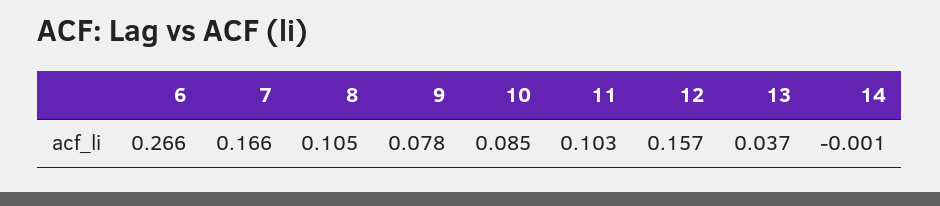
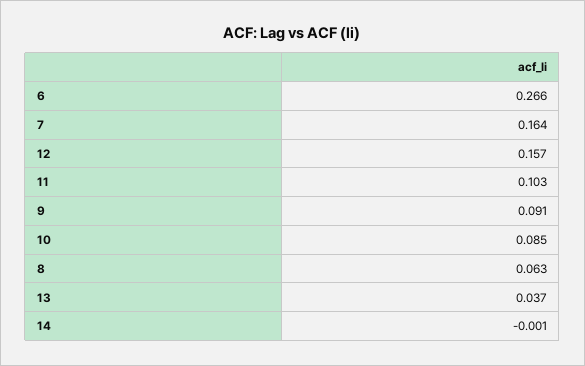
  {
    "6": 0.266,
-   "7": 0.166,
+   "7": 0.164,
-   "8": 0.105,
+   "8": 0.063,
-   "9": 0.078,
+   "9": 0.091,
    "10": 0.085,
    "11": 0.103,
    "12": 0.157,
    "13": 0.037,
    "14": -0.001
  }

